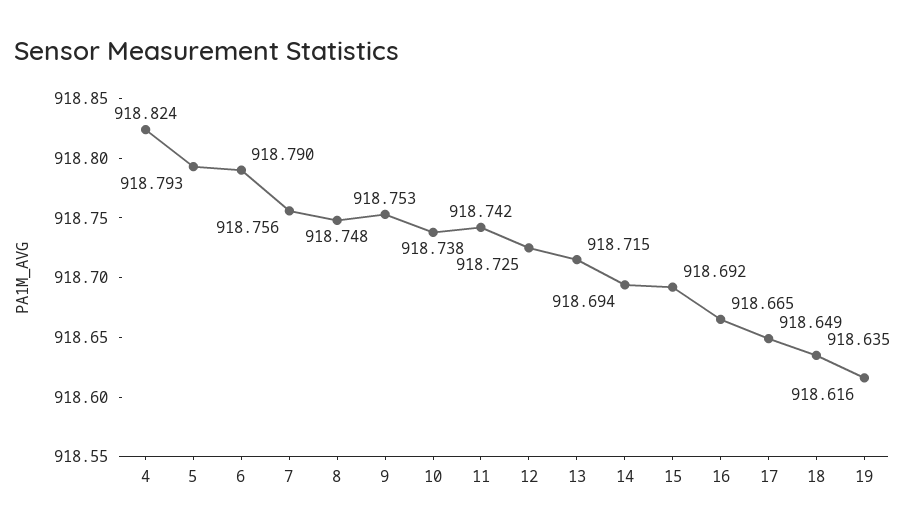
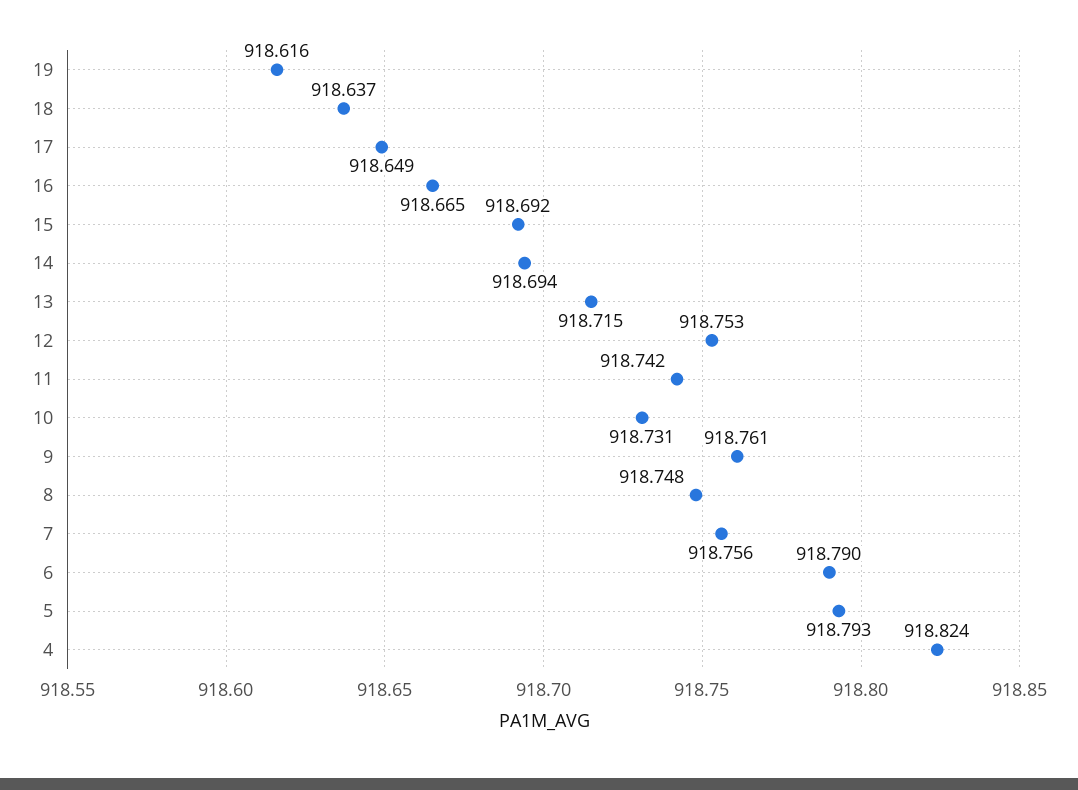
  {
    "4": 918.824,
    "5": 918.793,
    "6": 918.79,
    "7": 918.756,
    "8": 918.748,
-   "9": 918.753,
+   "9": 918.761,
-   "10": 918.738,
+   "10": 918.731,
    "11": 918.742,
-   "12": 918.725,
+   "12": 918.753,
    "13": 918.715,
    "14": 918.694,
    "15": 918.692,
    "16": 918.665,
    "17": 918.649,
-   "18": 918.635,
+   "18": 918.637,
    "19": 918.616
  }

